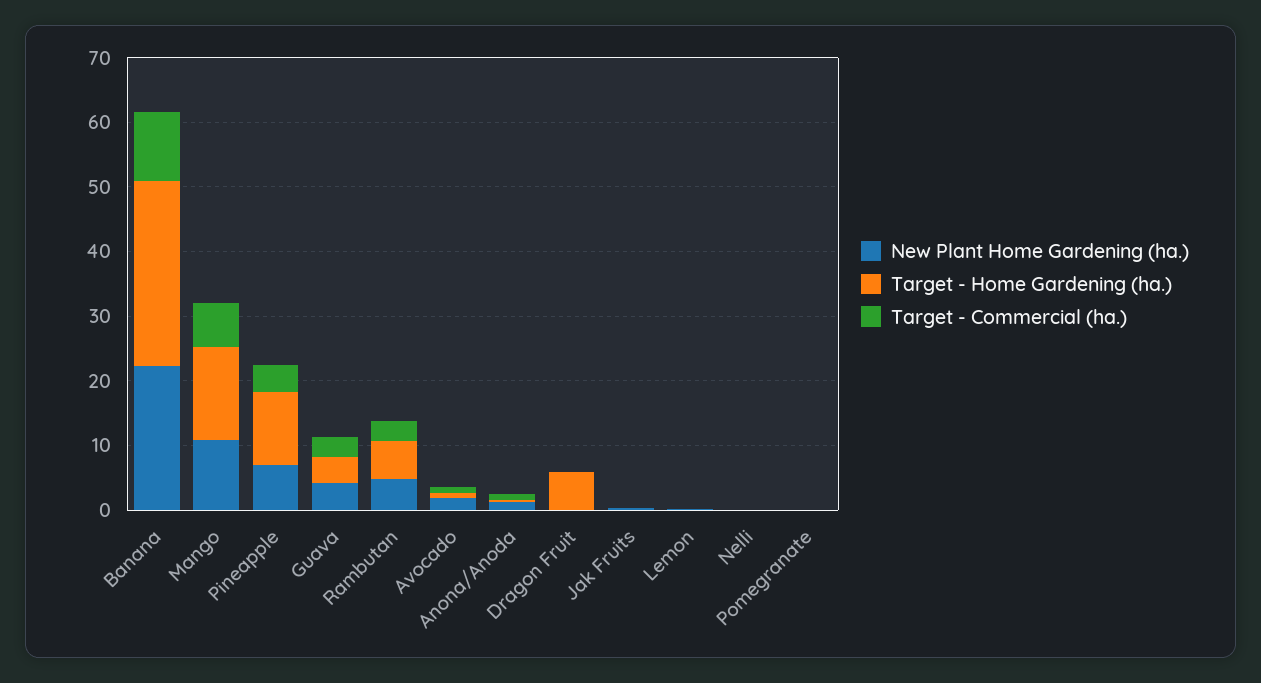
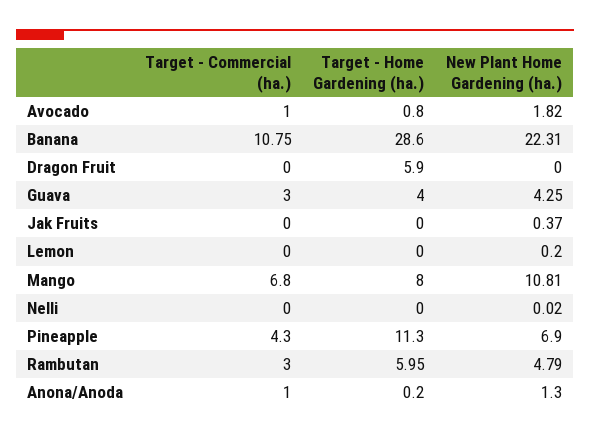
  {
    "New Plant Home Gardening (ha.)": {
      "Banana": 22.31,
      "Mango": 10.81,
      "Pineapple": 6.9,
      "Guava": 4.25,
      "Rambutan": 4.79,
      "Avocado": 1.82,
      "Anona/Anoda": 1.3,
      "Dragon Fruit": 0,
      "Jak Fruits": 0.37,
      "Lemon": 0.2,
-     "Nelli": 0.02,
+     "Nelli": 0.02
-     "Pomegranate": 0
    },
    "Target - Home Gardening (ha.)": {
      "Banana": 28.6,
-     "Mango": 14,
+     "Mango": 8,
      "Pineapple": 11.3,
      "Guava": 4,
      "Rambutan": 5.95,
      "Avocado": 0.8,
      "Anona/Anoda": 0.2,
      "Dragon Fruit": 5.9,
      "Jak Fruits": 0,
      "Lemon": 0,
-     "Nelli": 0,
+     "Nelli": 0
-     "Pomegranate": 0
    },
    "Target - Commercial (ha.)": {
      "Banana": 10.75,
      "Mango": 6.8,
      "Pineapple": 4.3,
      "Guava": 3,
      "Rambutan": 3,
      "Avocado": 1,
      "Anona/Anoda": 1,
      "Dragon Fruit": 0,
      "Jak Fruits": 0,
      "Lemon": 0,
-     "Nelli": 0,
+     "Nelli": 0
-     "Pomegranate": 0
    }
  }

